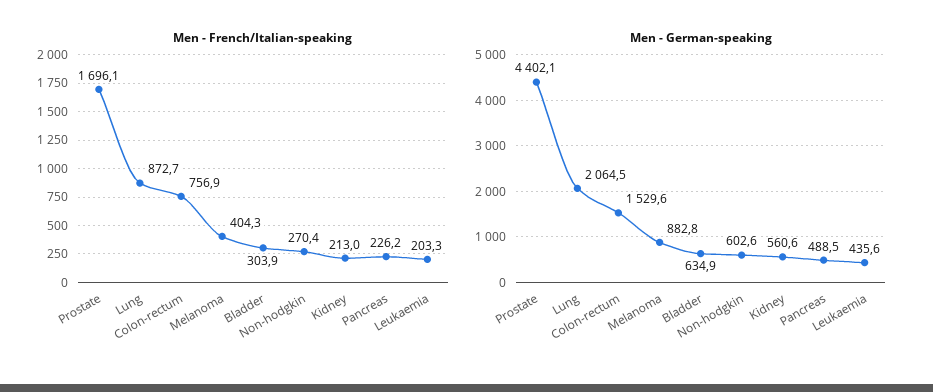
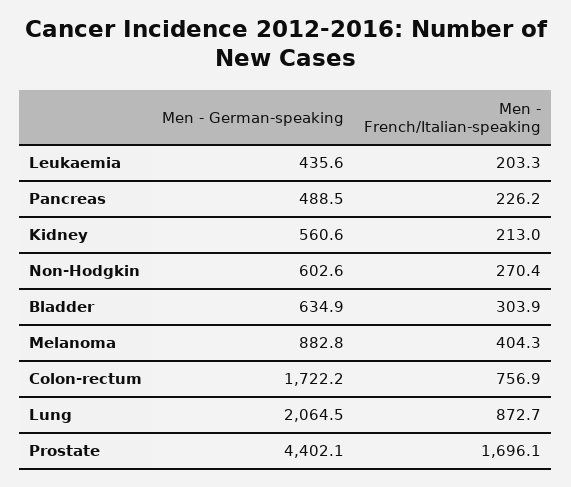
  {
    "Men - French/Italian-speaking": {
      "Prostate": 1696.1,
      "Lung": 872.7,
      "Colon-rectum": 756.9,
      "Melanoma": 404.3,
      "Bladder": 303.9,
      "Non-hodgkin": 270.4,
      "Kidney": 213,
      "Pancreas": 226.2,
      "Leukaemia": 203.3
    },
    "Men - German-speaking": {
      "Prostate": 4402.1,
      "Lung": 2064.5,
-     "Colon-rectum": 1529.6,
+     "Colon-rectum": 1722.2,
      "Melanoma": 882.8,
      "Bladder": 634.9,
      "Non-hodgkin": 602.6,
      "Kidney": 560.6,
      "Pancreas": 488.5,
      "Leukaemia": 435.6
    }
  }

